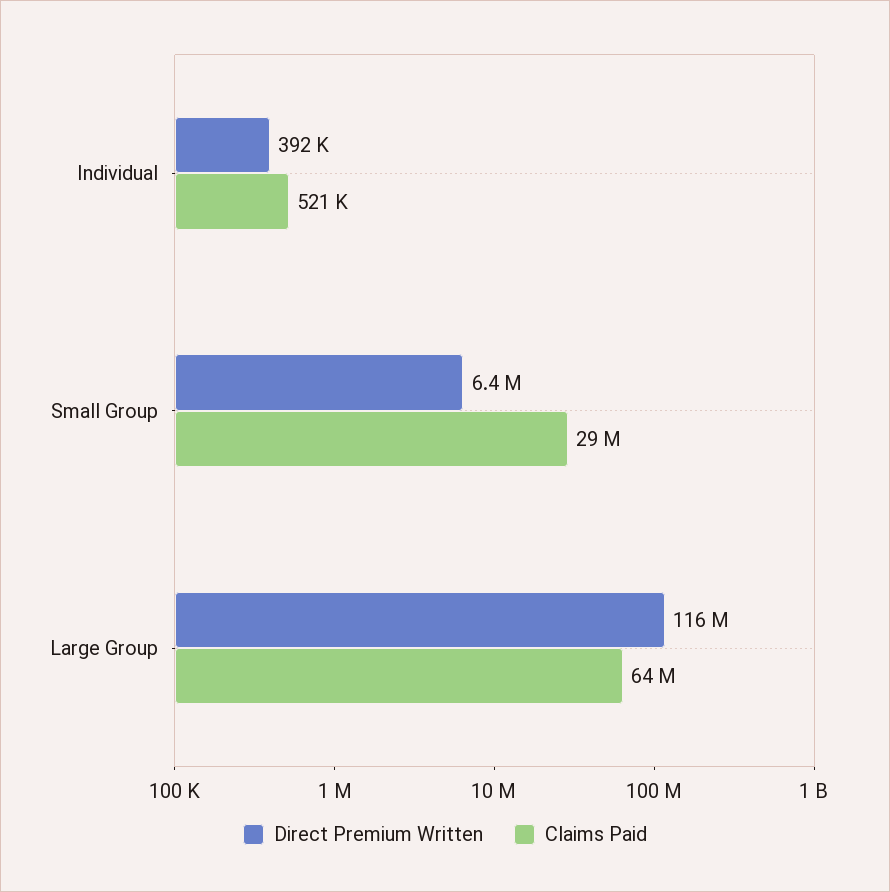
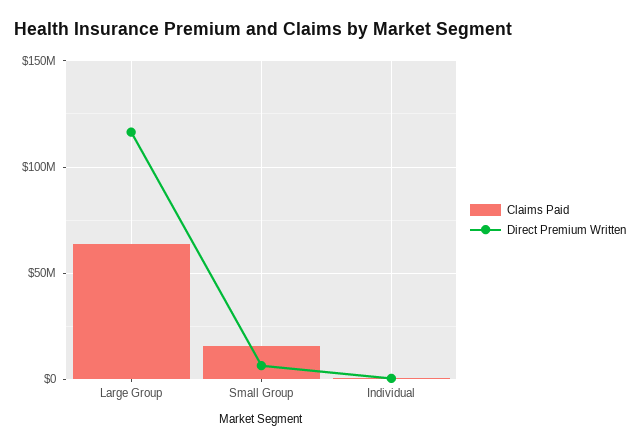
  {
    "Direct Premium Written": {
      "Individual": 392000,
      "Small Group": 6400000,
      "Large Group": 116000000
    },
    "Claims Paid": {
      "Individual": 521000,
-     "Small Group": 29000000,
+     "Small Group": 15000000,
      "Large Group": 64000000
    }
  }

